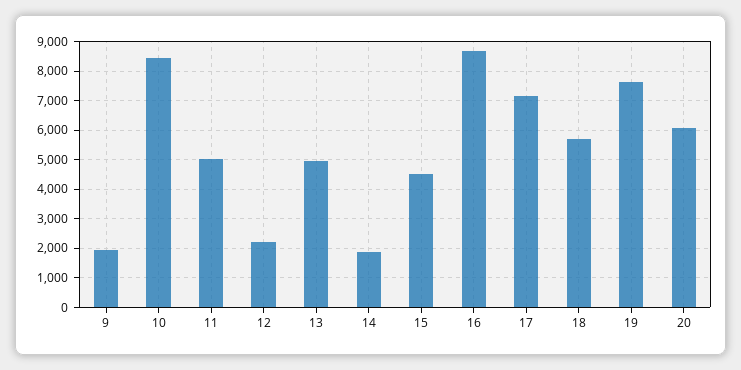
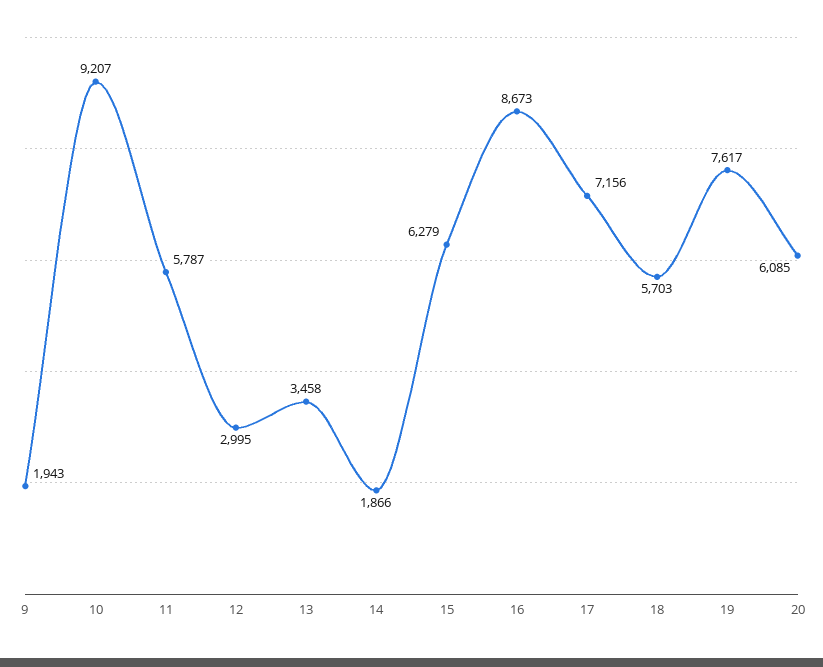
  {
    "9": 1943,
-   "10": 8500,
+   "10": 9207,
-   "11": 5000,
+   "11": 5787,
-   "12": 2250,
+   "12": 2995,
-   "13": 5000,
+   "13": 3458,
    "14": 1866,
-   "15": 4500,
+   "15": 6279,
    "16": 8673,
    "17": 7156,
    "18": 5703,
    "19": 7617,
    "20": 6085
  }

